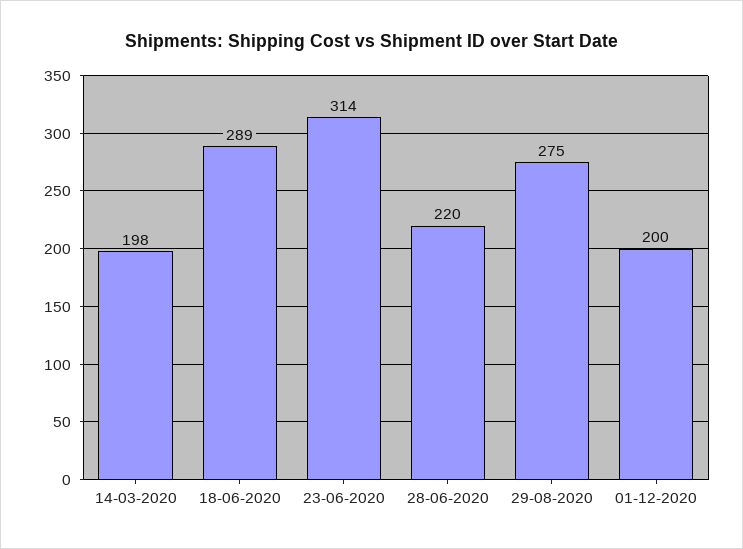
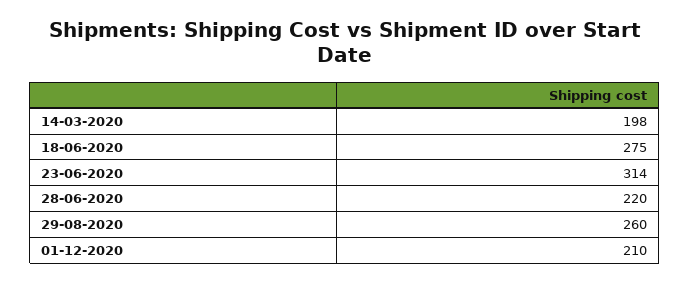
  {
    "14-03-2020": 198,
-   "18-06-2020": 289,
+   "18-06-2020": 275,
    "23-06-2020": 314,
    "28-06-2020": 220,
-   "29-08-2020": 275,
+   "29-08-2020": 260,
-   "01-12-2020": 200
+   "01-12-2020": 210
  }

